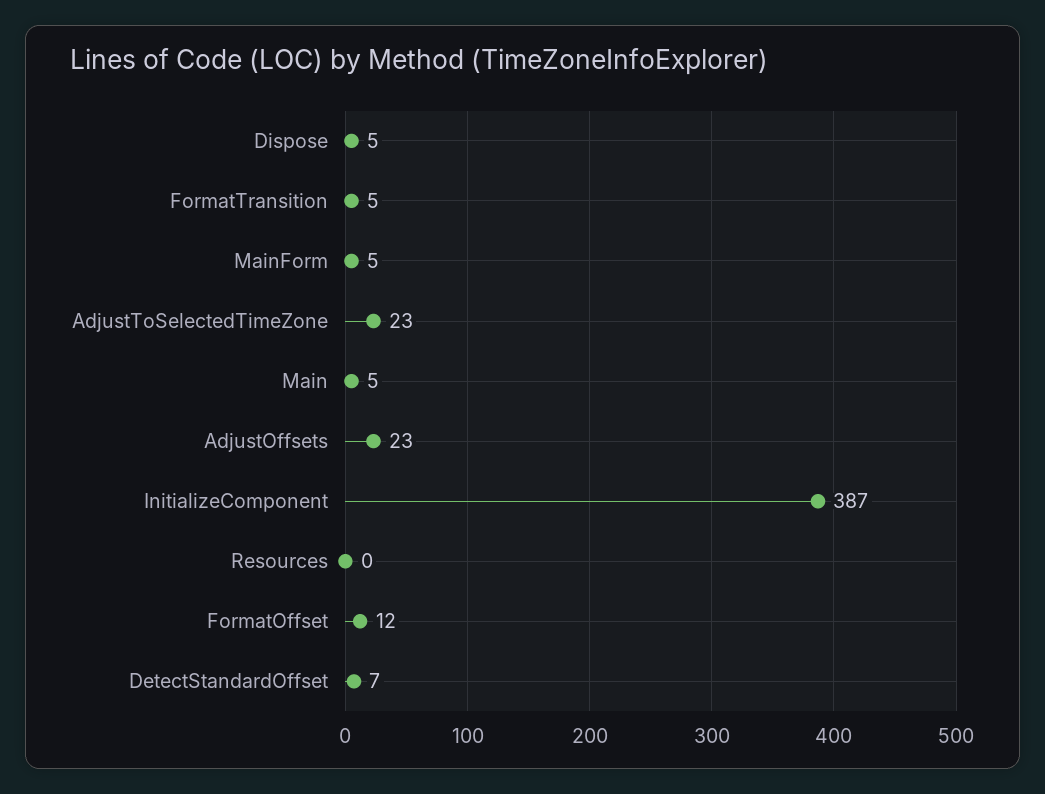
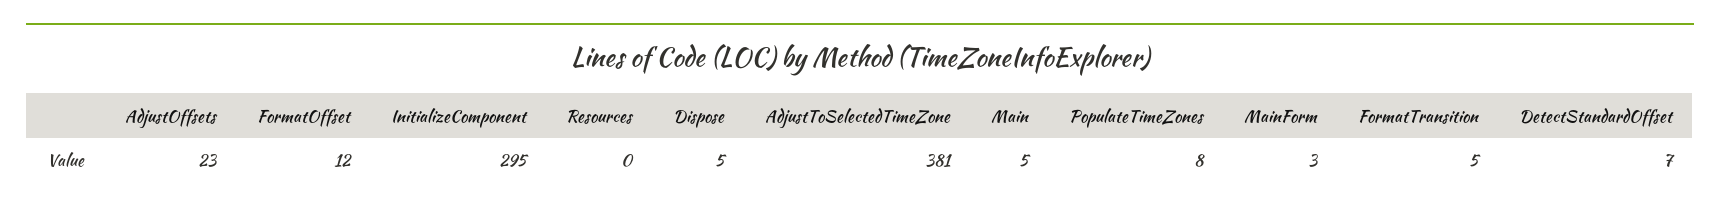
  {
    "Dispose": 5,
    "FormatTransition": 5,
-   "MainForm": 5,
+   "MainForm": 3,
-   "AdjustToSelectedTimeZone": 23,
+   "AdjustToSelectedTimeZone": 381,
    "Main": 5,
    "AdjustOffsets": 23,
-   "InitializeComponent": 387,
+   "InitializeComponent": 295,
    "Resources": 0,
    "FormatOffset": 12,
-   "DetectStandardOffset": 7
+   "DetectStandardOffset": 7,
+   "PopulateTimeZones": 8
  }

